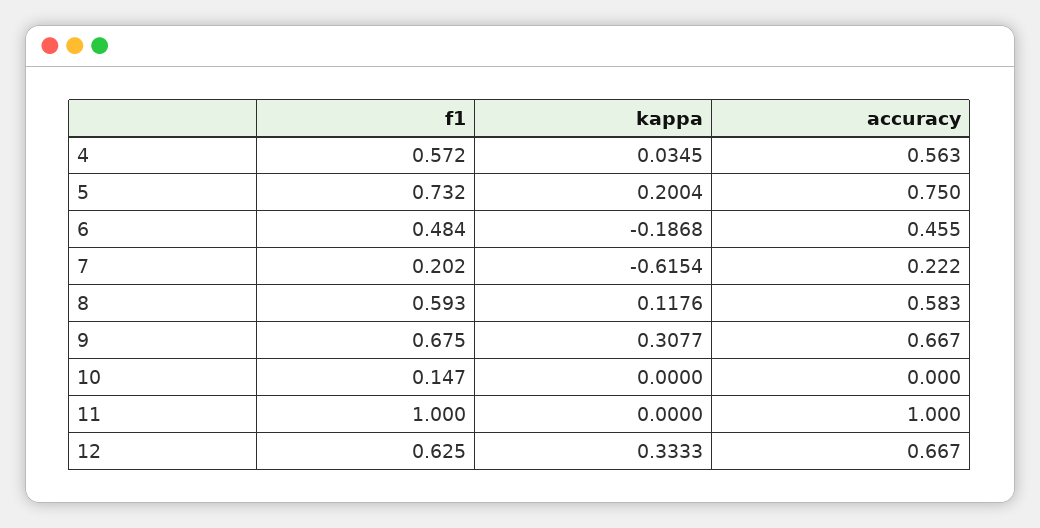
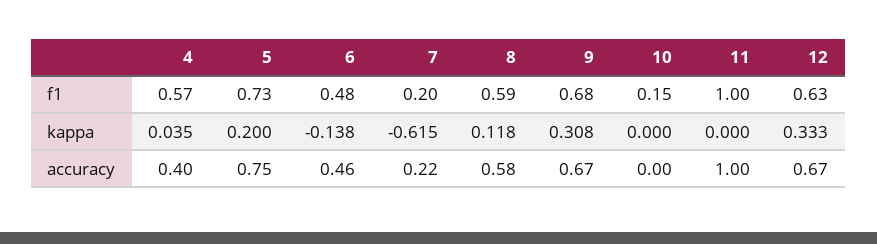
  {
    "f1": {
      "4": 0.572,
      "5": 0.732,
      "6": 0.484,
      "7": 0.202,
      "8": 0.593,
      "9": 0.675,
      "10": 0.147,
      "11": 1,
      "12": 0.625
    },
    "kappa": {
      "4": 0.0345,
      "5": 0.2004,
-     "6": -0.1868,
+     "6": -0.138,
      "7": -0.6154,
      "8": 0.1176,
      "9": 0.3077,
      "10": 0,
      "11": 0,
      "12": 0.3333
    },
    "accuracy": {
-     "4": 0.563,
+     "4": 0.4,
      "5": 0.75,
      "6": 0.455,
      "7": 0.222,
      "8": 0.583,
      "9": 0.667,
      "10": 0,
      "11": 1,
      "12": 0.667
    }
  }

